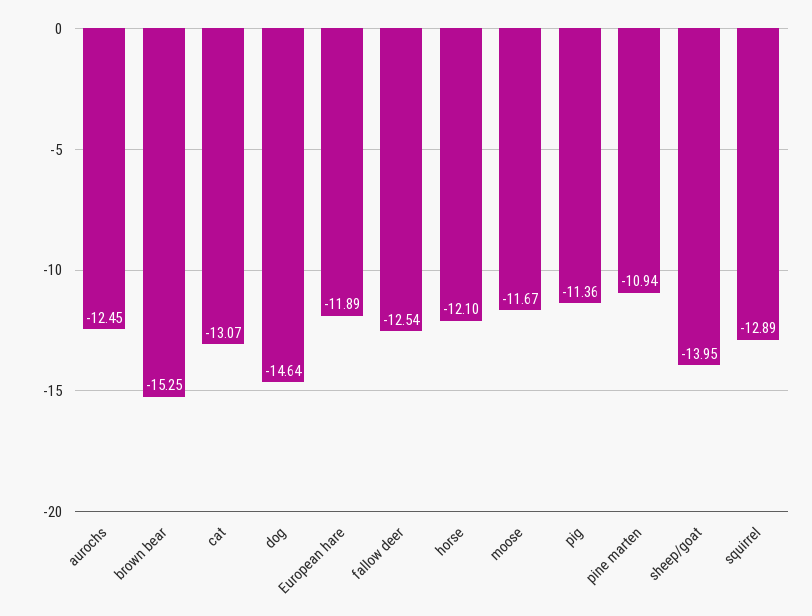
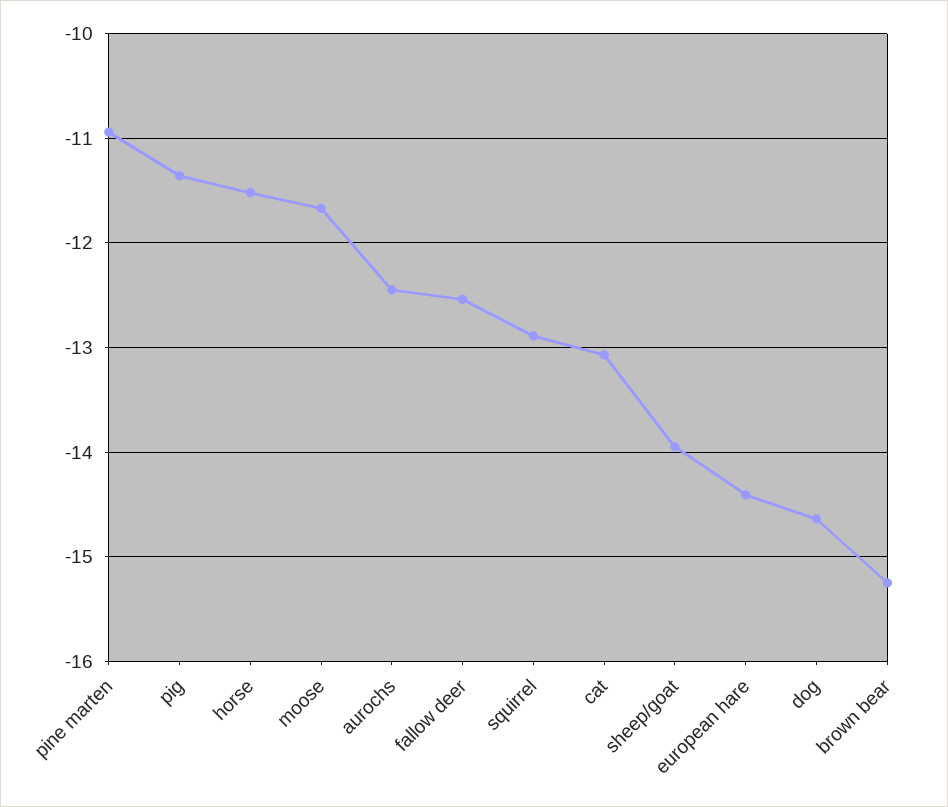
  {
    "aurochs": -12.45,
    "brown bear": -15.25,
    "cat": -13.07,
    "dog": -14.64,
-   "European hare": -11.89,
+   "European hare": -14.4,
    "fallow deer": -12.54,
-   "horse": -12.1,
+   "horse": -11.5,
    "moose": -11.67,
    "pig": -11.36,
    "pine marten": -10.94,
    "sheep/goat": -13.95,
    "squirrel": -12.89
  }

